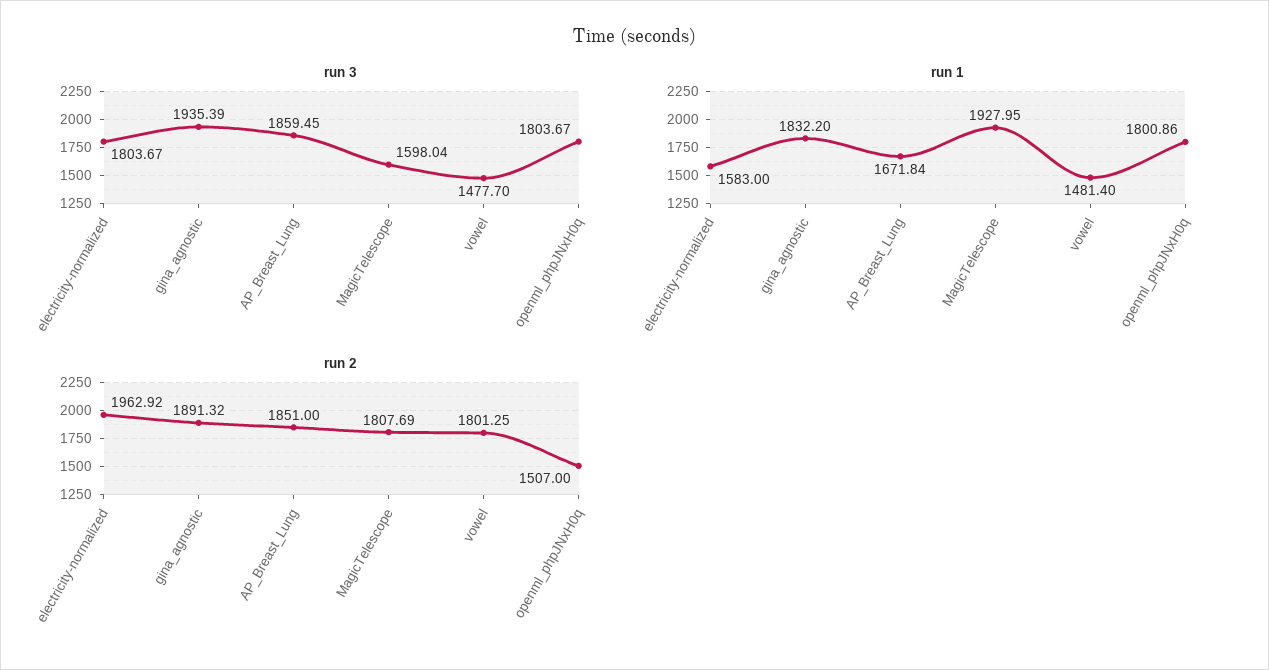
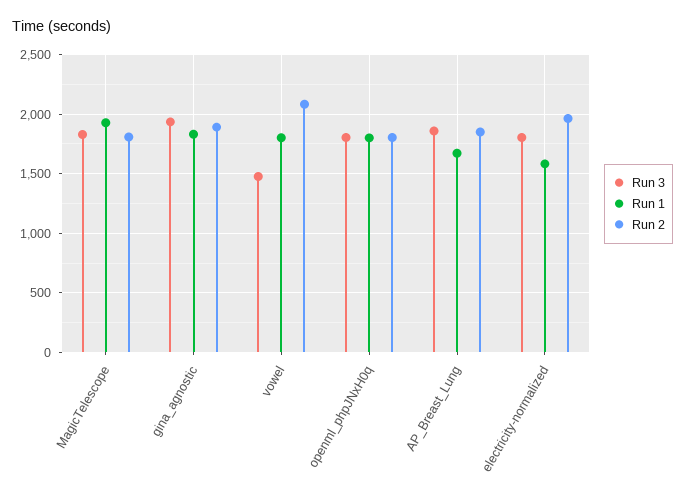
  {
    "run 3": {
      "electricity-normalized": 1803.67,
      "gina_agnostic": 1935.39,
      "AP_Breast_Lung": 1859.45,
-     "MagicTelescope": 1598.04,
+     "MagicTelescope": 1800,
      "vowel": 1477.7,
      "openml_phpJNxH0q": 1803.67
    },
    "run 1": {
      "electricity-normalized": 1583,
      "gina_agnostic": 1832.2,
      "AP_Breast_Lung": 1671.84,
      "MagicTelescope": 1927.95,
-     "vowel": 1481.4,
+     "vowel": 1800,
      "openml_phpJNxH0q": 1800.86
    },
    "run 2": {
      "electricity-normalized": 1962.92,
      "gina_agnostic": 1891.32,
      "AP_Breast_Lung": 1851,
      "MagicTelescope": 1807.69,
-     "vowel": 1801.25,
+     "vowel": 2100,
-     "openml_phpJNxH0q": 1507
+     "openml_phpJNxH0q": 1800
    }
  }

